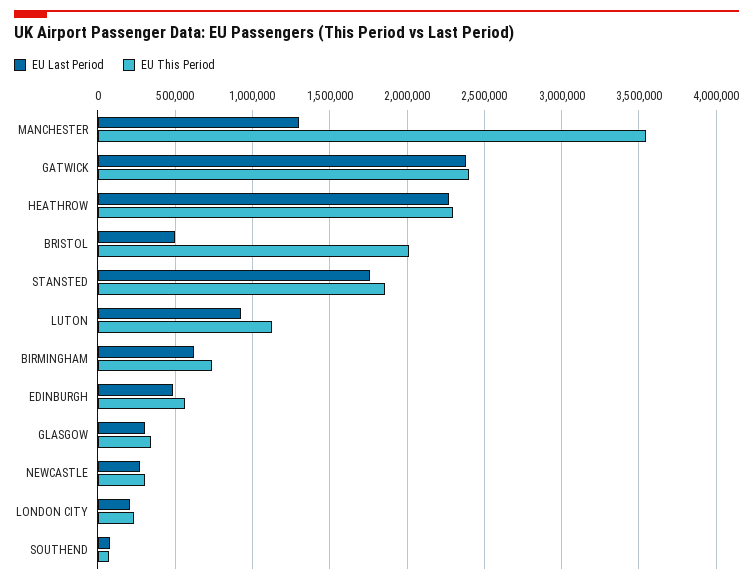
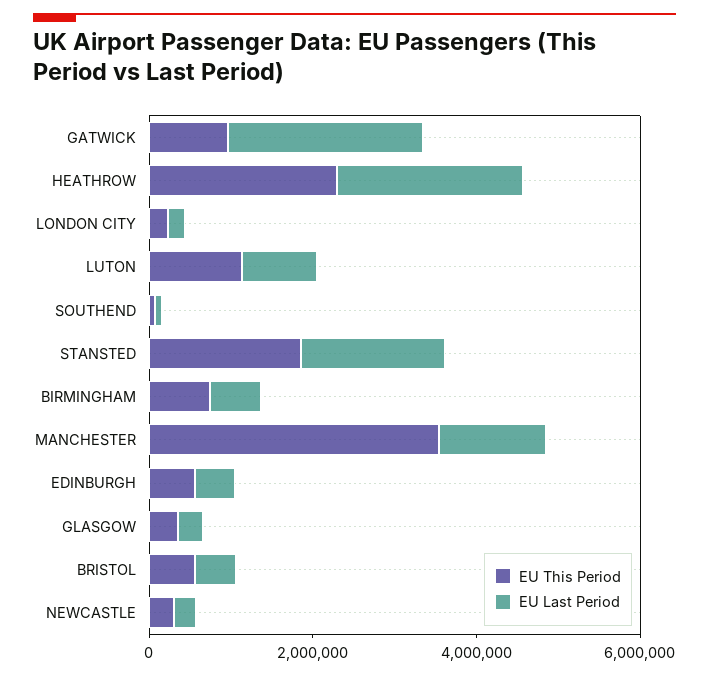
  {
    "EU Last Period": {
      "MANCHESTER": 1300000,
      "GATWICK": 2400000,
      "HEATHROW": 2250000,
      "BRISTOL": 500000,
      "STANSTED": 1750000,
      "LUTON": 950000,
      "BIRMINGHAM": 600000,
      "EDINBURGH": 500000,
      "GLASGOW": 300000,
      "NEWCASTLE": 250000,
      "LONDON CITY": 200000,
      "SOUTHEND": 100000
    },
    "EU This Period": {
      "MANCHESTER": 3550000,
-     "GATWICK": 2400000,
+     "GATWICK": 1000000,
      "HEATHROW": 2300000,
-     "BRISTOL": 2000000,
+     "BRISTOL": 500000,
      "STANSTED": 1850000,
      "LUTON": 1150000,
      "BIRMINGHAM": 750000,
      "EDINBURGH": 550000,
      "GLASGOW": 350000,
      "NEWCASTLE": 300000,
      "LONDON CITY": 250000,
      "SOUTHEND": 50000
    }
  }

